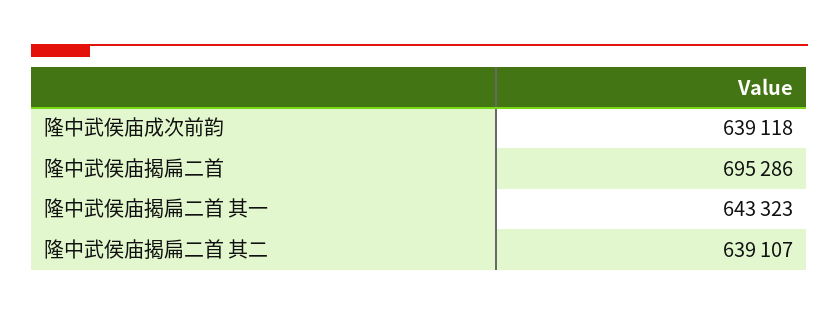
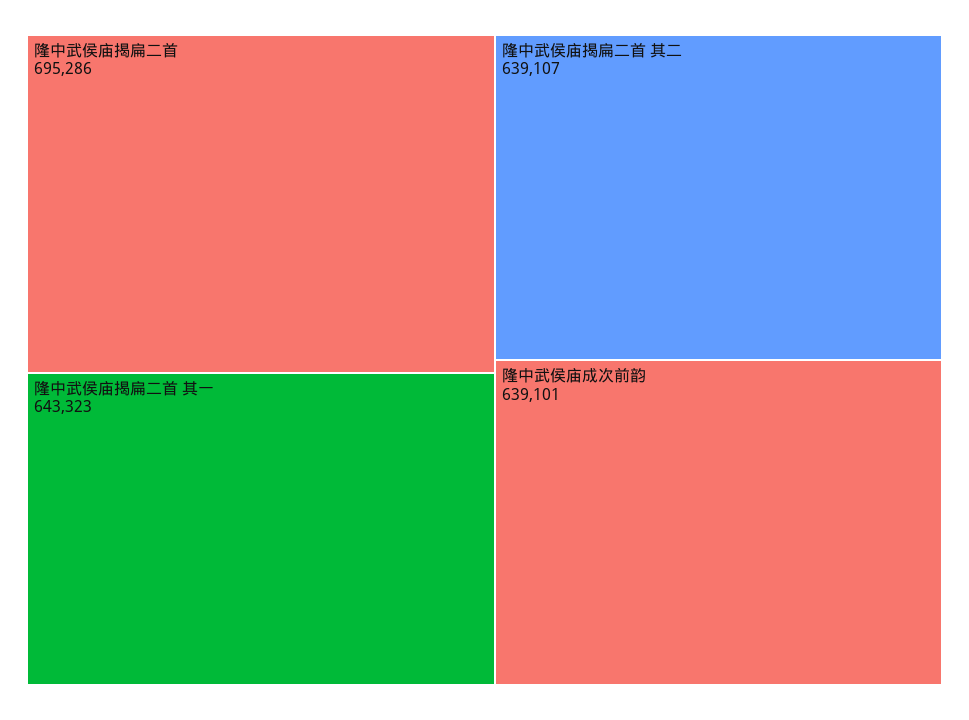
  {
-   "隆中武侯庙成次前韵": 639118,
+   "隆中武侯庙成次前韵": 639101,
    "隆中武侯庙揭扁二首": 695286,
    "隆中武侯庙揭扁二首 其一": 643323,
    "隆中武侯庙揭扁二首 其二": 639107
  }

